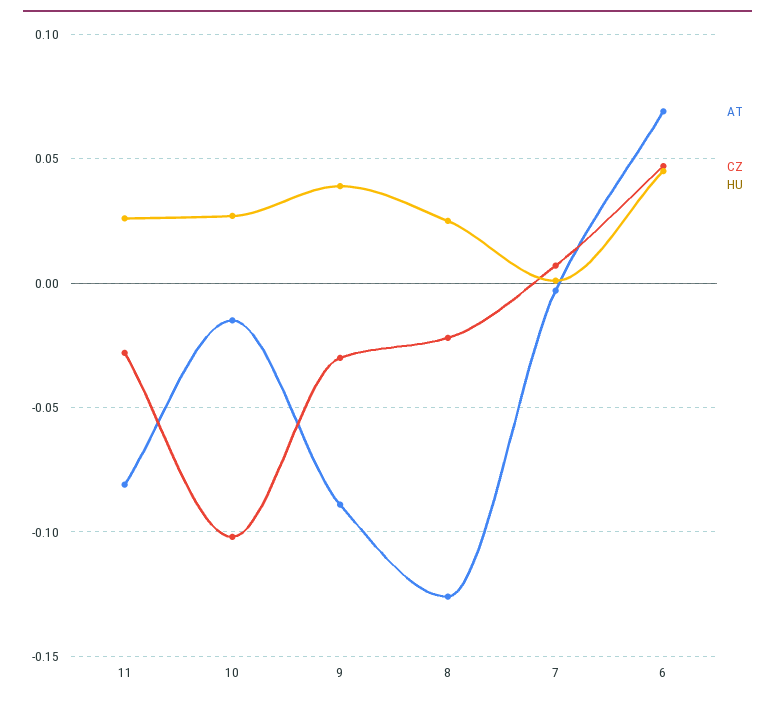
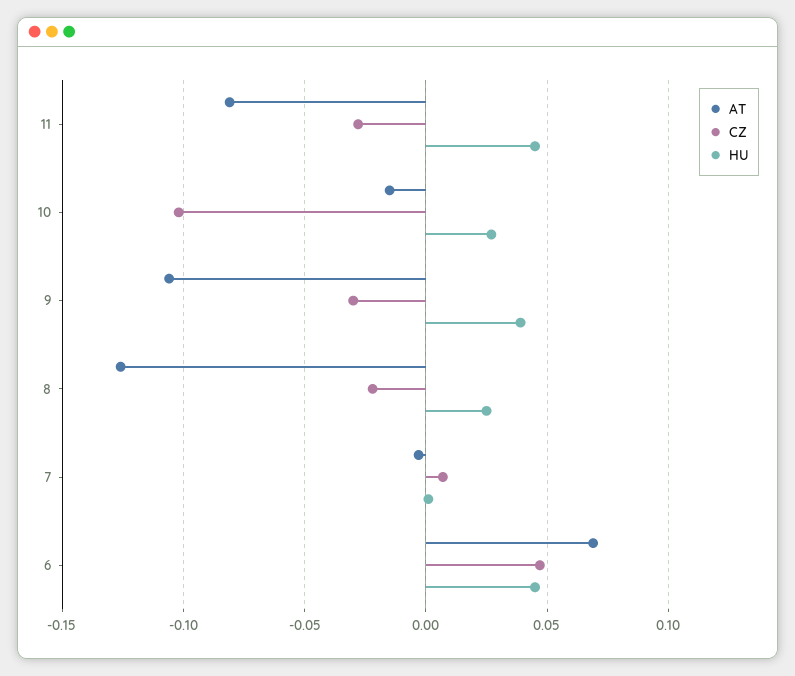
  {
    "AT": {
      "11": -0.08,
      "10": -0.015,
-     "9": -0.09,
+     "9": -0.105,
      "8": -0.125,
      "7": -0.005,
      "6": 0.07
    },
    "CZ": {
      "11": -0.03,
      "10": -0.1,
      "9": -0.03,
      "8": -0.02,
      "7": 0.005,
      "6": 0.045
    },
    "HU": {
-     "11": 0.025,
+     "11": 0.045,
      "10": 0.025,
      "9": 0.04,
      "8": 0.025,
      "7": 0,
      "6": 0.045
    }
  }

